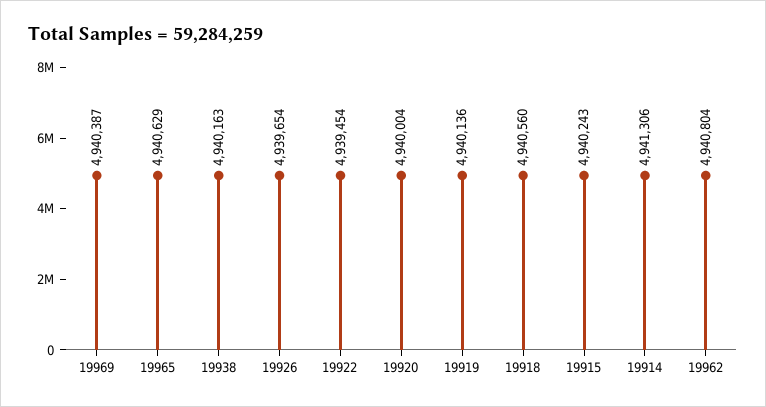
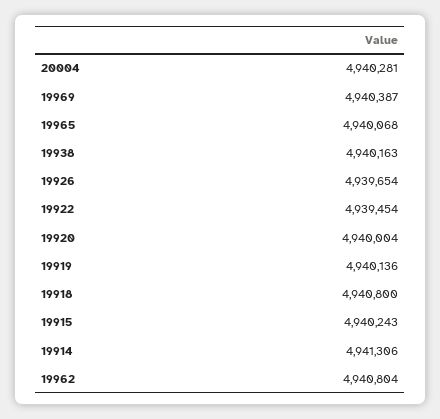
  {
    "19969": 4940387,
-   "19965": 4940629,
+   "19965": 4940068,
    "19938": 4940163,
    "19926": 4939654,
    "19922": 4939454,
    "19920": 4940004,
    "19919": 4940136,
-   "19918": 4940560,
+   "19918": 4940800,
    "19915": 4940243,
    "19914": 4941306,
-   "19962": 4940804
+   "19962": 4940804,
+   "20004": 4940281
  }

